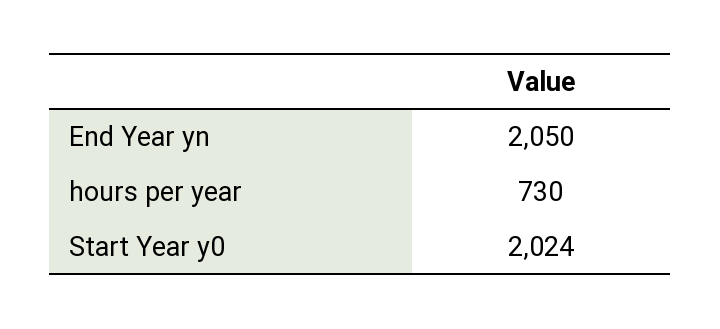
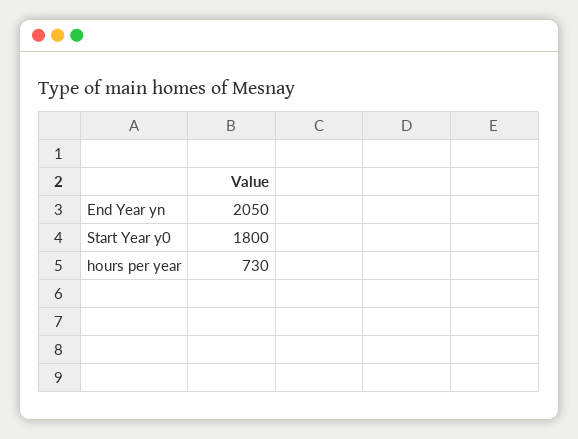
  {
    "End Year yn": 2050,
    "hours per year": 730,
-   "Start Year y0": 2024
+   "Start Year y0": 1800
  }

